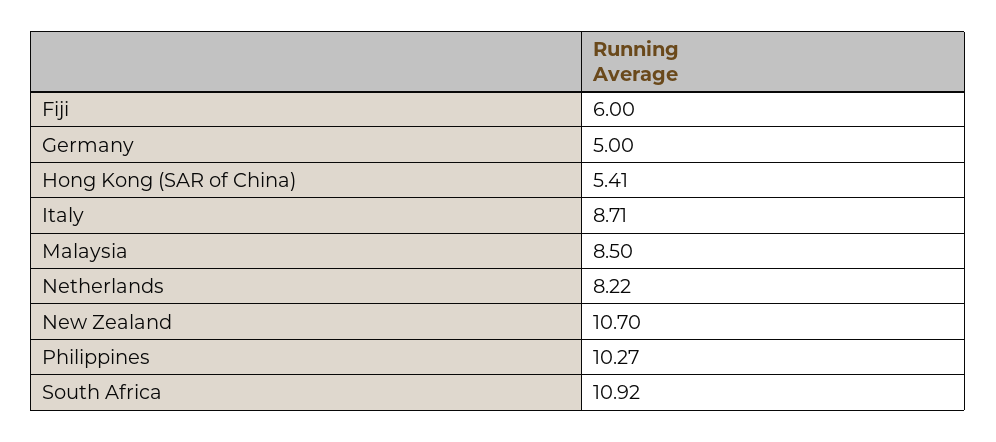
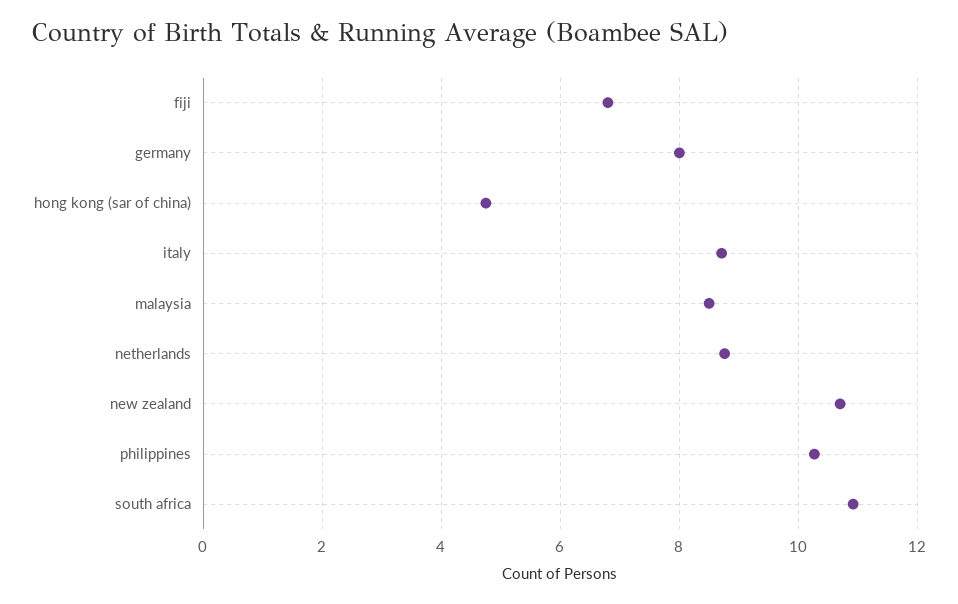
  {
-   "Fiji": 6,
+   "Fiji": 6.8,
-   "Germany": 5,
+   "Germany": 8,
-   "Hong Kong (SAR of China)": 5.41,
+   "Hong Kong (SAR of China)": 4.8,
    "Italy": 8.71,
    "Malaysia": 8.5,
-   "Netherlands": 8.22,
+   "Netherlands": 8.8,
    "New Zealand": 10.7,
    "Philippines": 10.27,
    "South Africa": 10.92
  }

